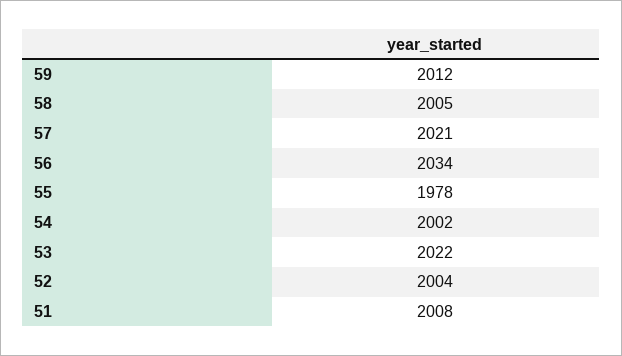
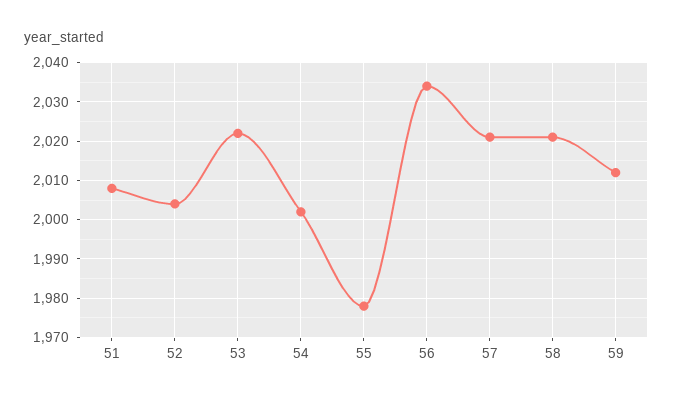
  {
    "59": 2012,
-   "58": 2005,
+   "58": 2020,
    "57": 2021,
    "56": 2034,
    "55": 1978,
    "54": 2002,
    "53": 2022,
    "52": 2004,
    "51": 2008
  }

